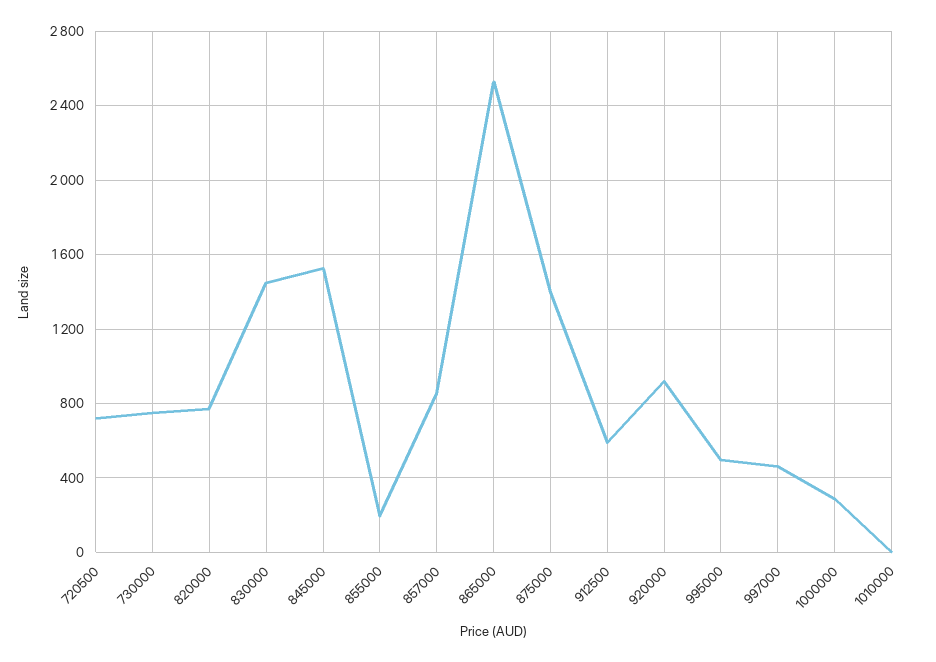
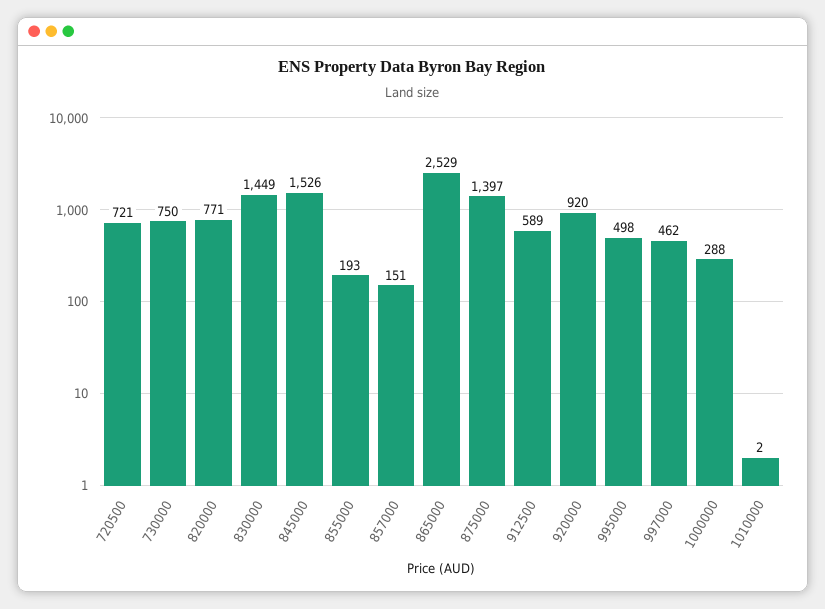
  {
    "720500": 721,
    "730000": 750,
    "820000": 771,
    "830000": 1449,
    "845000": 1526,
    "855000": 193,
-   "857000": 850,
+   "857000": 151,
    "865000": 2529,
    "875000": 1397,
    "912500": 589,
    "920000": 920,
    "995000": 498,
    "997000": 462,
    "1000000": 288,
    "1010000": 2
  }

